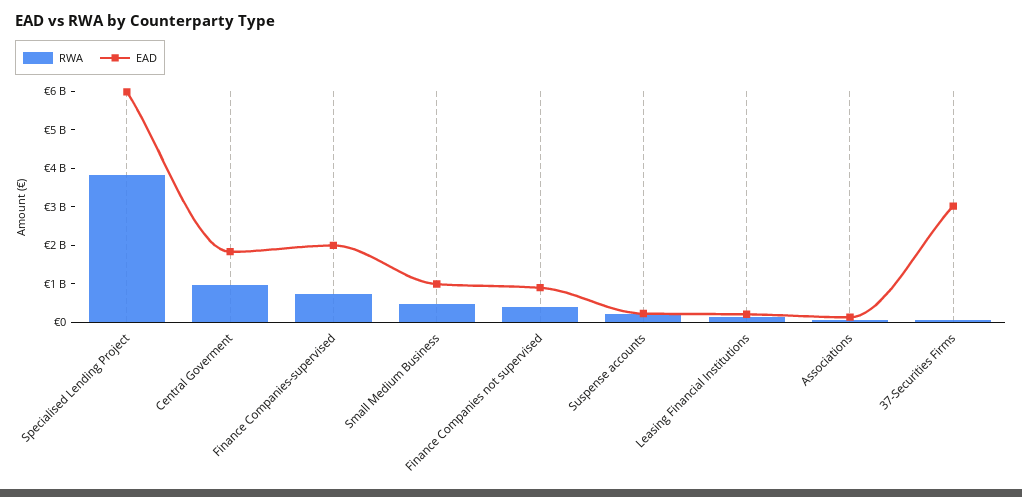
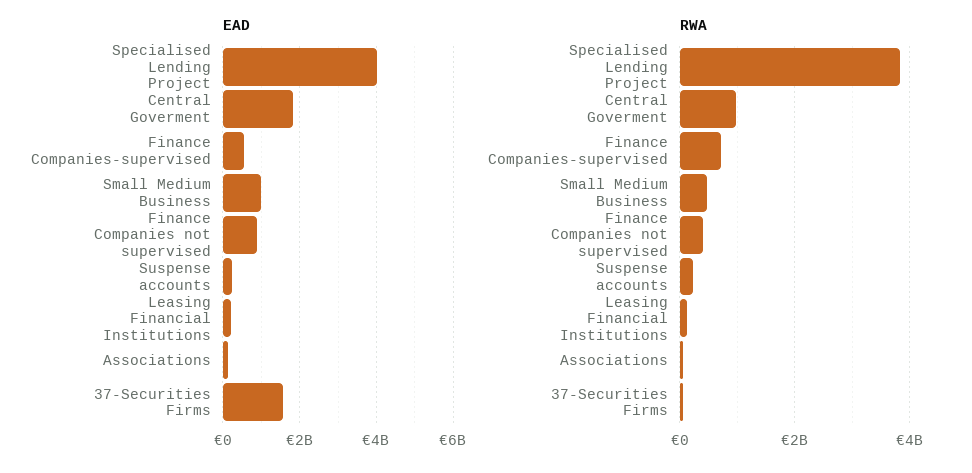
  {
    "RWA": {
      "Specialised Lending Project": 3800000000,
      "Central Goverment": 1000000000,
      "Finance Companies-supervised": 800000000,
      "Small Medium Business": 400000000,
      "Finance Companies not supervised": 400000000,
      "Suspense accounts": 200000000,
      "Leasing Financial Institutions": 200000000,
      "Associations": 0,
      "37-Securities Firms": 0
    },
    "EAD": {
-     "Specialised Lending Project": 6000000000,
+     "Specialised Lending Project": 4000000000,
      "Central Goverment": 1800000000,
-     "Finance Companies-supervised": 2000000000,
+     "Finance Companies-supervised": 600000000,
      "Small Medium Business": 1000000000,
      "Finance Companies not supervised": 1000000000,
      "Suspense accounts": 200000000,
      "Leasing Financial Institutions": 200000000,
      "Associations": 200000000,
-     "37-Securities Firms": 3000000000
+     "37-Securities Firms": 1600000000
    }
  }

